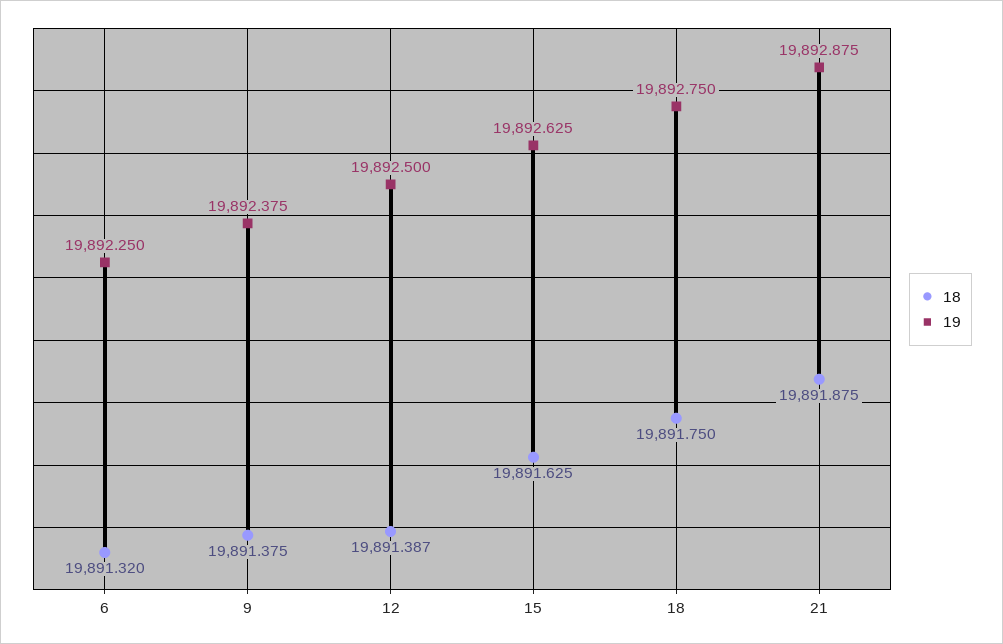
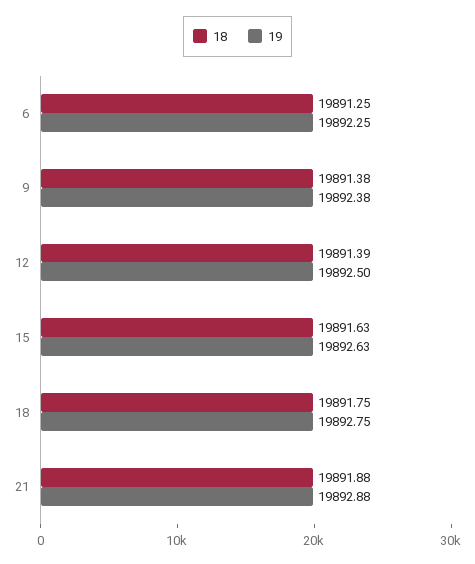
  {
    "18": {
-     "6": 19891.32,
+     "6": 19891.25,
      "9": 19891.375,
      "12": 19891.387,
      "15": 19891.625,
      "18": 19891.75,
      "21": 19891.875
    },
    "19": {
      "6": 19892.25,
      "9": 19892.375,
      "12": 19892.5,
      "15": 19892.625,
      "18": 19892.75,
      "21": 19892.875
    }
  }

